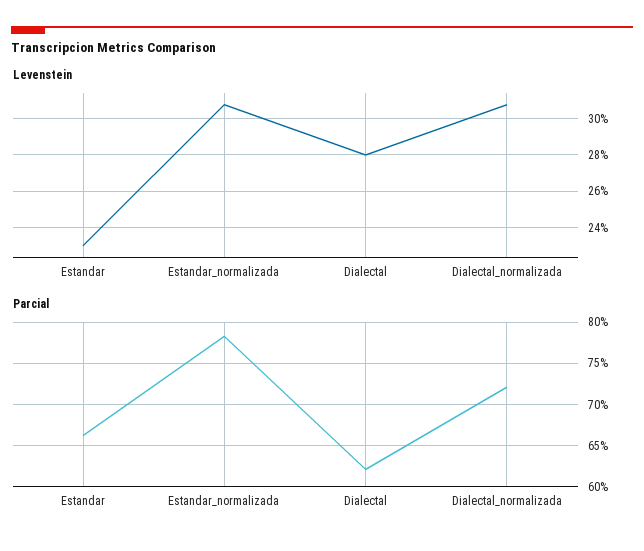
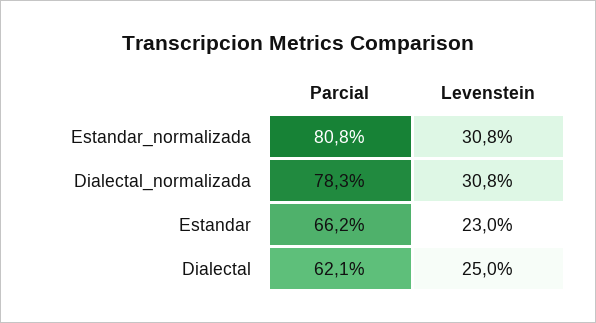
  {
    "Levenstein": {
      "Estandar": 23,
      "Estandar_normalizada": 30.8,
-     "Dialectal": 28,
+     "Dialectal": 25,
      "Dialectal_normalizada": 30.8
    },
    "Parcial": {
      "Estandar": 66.2,
-     "Estandar_normalizada": 78,
+     "Estandar_normalizada": 80.8,
      "Dialectal": 62.1,
-     "Dialectal_normalizada": 72
+     "Dialectal_normalizada": 78.3
    }
  }

